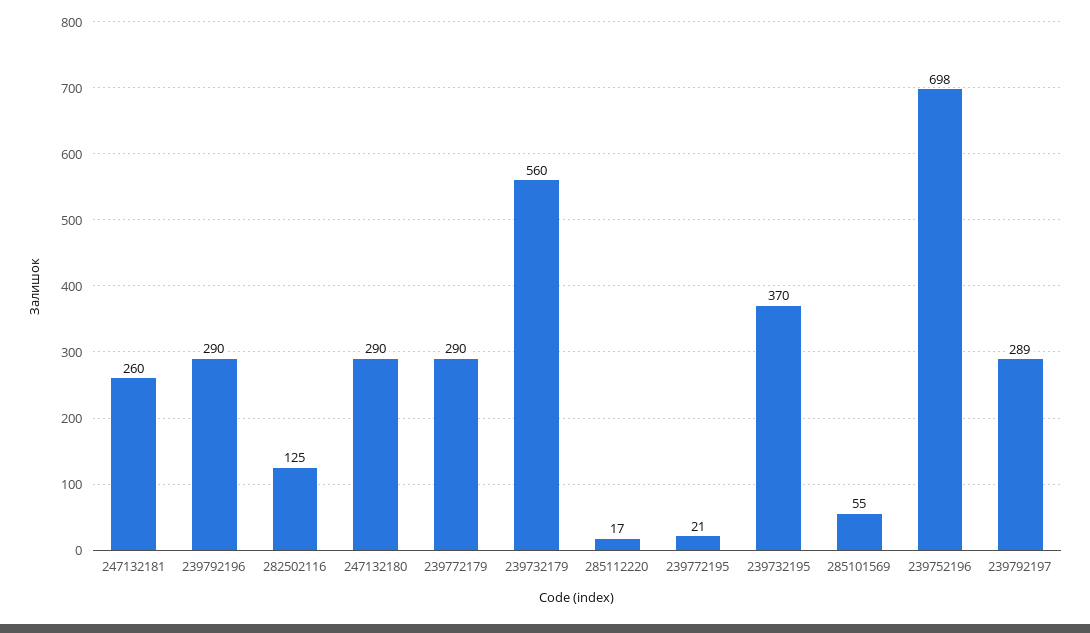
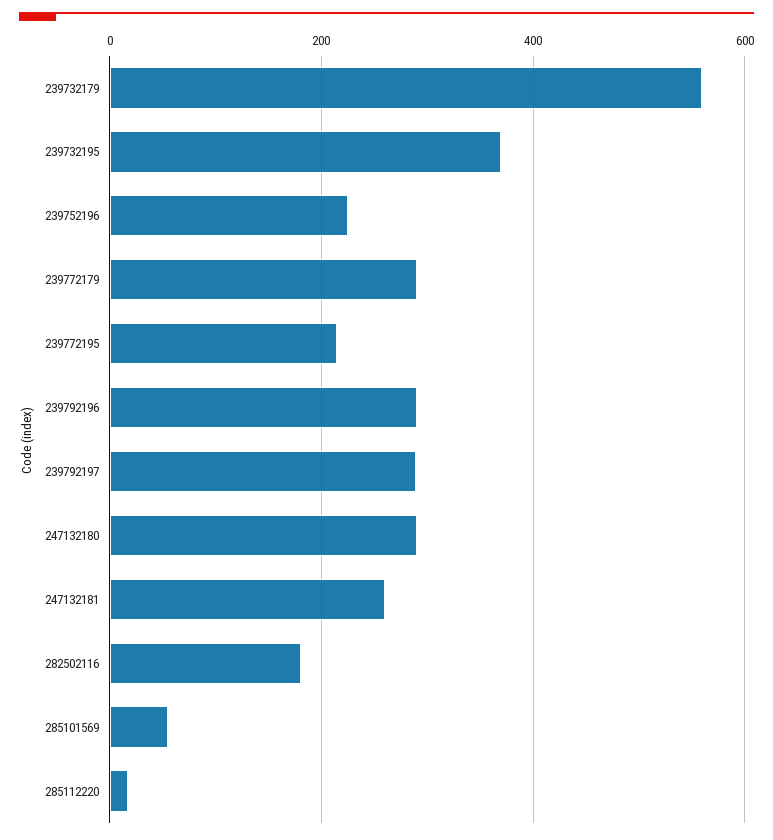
  {
    "247132181": 260,
    "239792196": 290,
-   "282502116": 125,
+   "282502116": 180,
    "247132180": 290,
    "239772179": 290,
    "239732179": 560,
    "285112220": 17,
-   "239772195": 21,
+   "239772195": 220,
    "239732195": 370,
    "285101569": 55,
-   "239752196": 698,
+   "239752196": 220,
    "239792197": 289
  }

